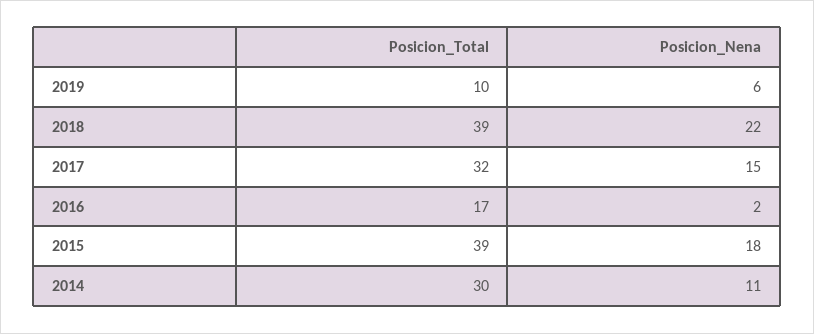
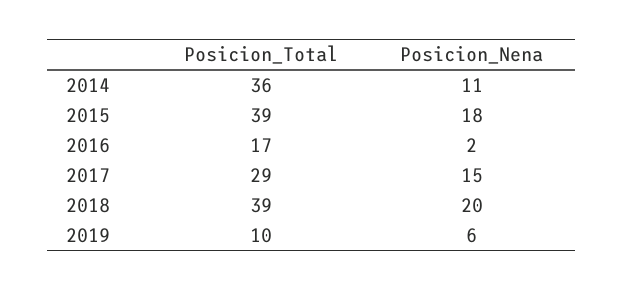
  {
    "Posicion_Total": {
      "2019": 10,
      "2018": 39,
-     "2017": 32,
+     "2017": 29,
      "2016": 17,
      "2015": 39,
-     "2014": 30
+     "2014": 36
    },
    "Posicion_Nena": {
      "2019": 6,
-     "2018": 22,
+     "2018": 20,
      "2017": 15,
      "2016": 2,
      "2015": 18,
      "2014": 11
    }
  }

